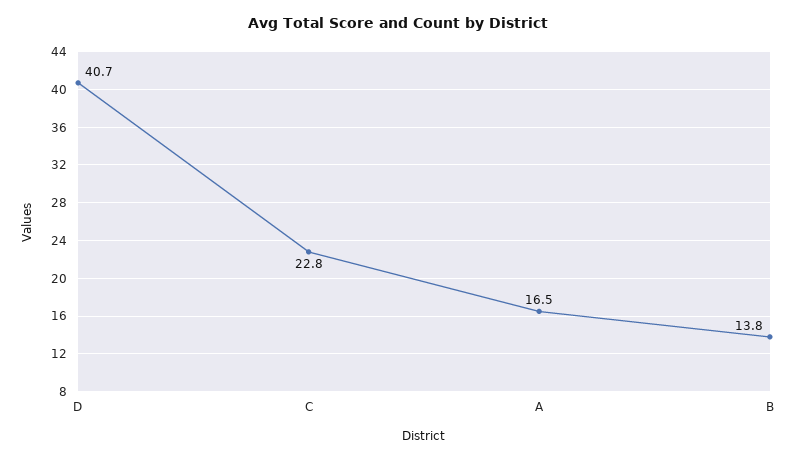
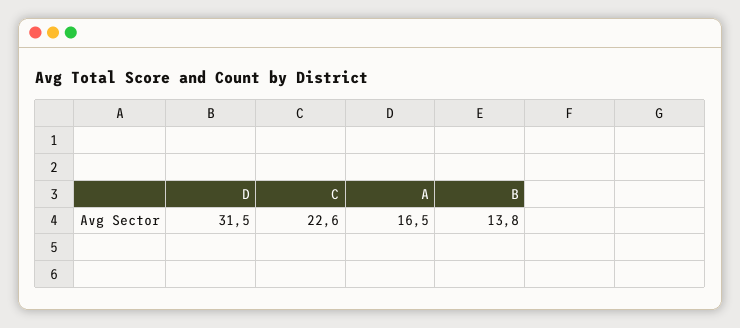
  {
-   "D": 40.7,
+   "D": 31.5,
-   "C": 22.8,
+   "C": 22.6,
    "A": 16.5,
    "B": 13.8
  }

